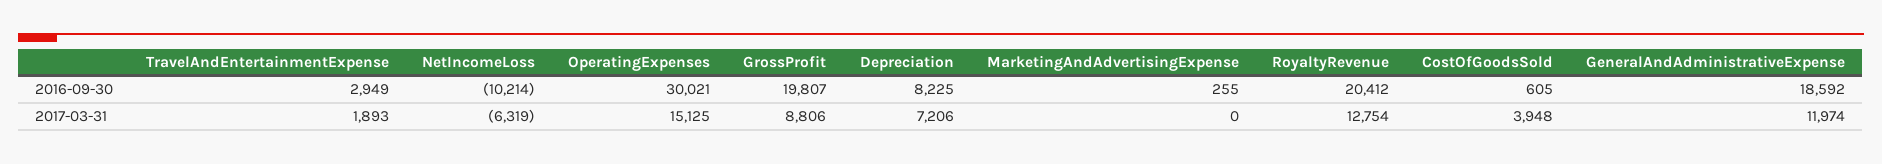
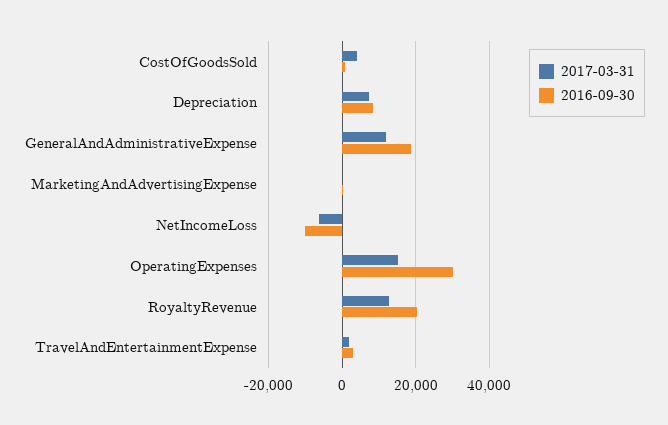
  {
    "2016-09-30": {
      "TravelAndEntertainmentExpense": 2949,
      "NetIncomeLoss": -10214,
      "OperatingExpenses": 30021,
-     "GrossProfit": 19807,
      "Depreciation": 8225,
      "MarketingAndAdvertisingExpense": 255,
      "RoyaltyRevenue": 20412,
      "CostOfGoodsSold": 605,
      "GeneralAndAdministrativeExpense": 18592
    },
    "2017-03-31": {
      "TravelAndEntertainmentExpense": 1893,
      "NetIncomeLoss": -6319,
      "OperatingExpenses": 15125,
-     "GrossProfit": 8806,
      "Depreciation": 7206,
      "MarketingAndAdvertisingExpense": 0,
      "RoyaltyRevenue": 12754,
      "CostOfGoodsSold": 3948,
      "GeneralAndAdministrativeExpense": 11974
    }
  }

